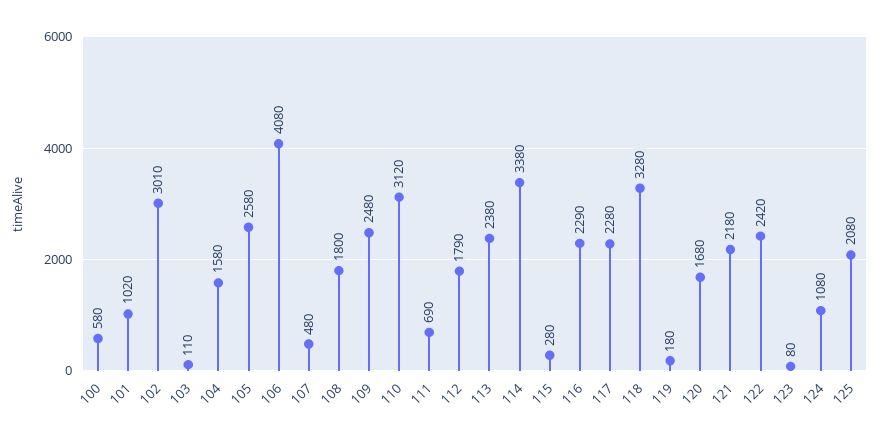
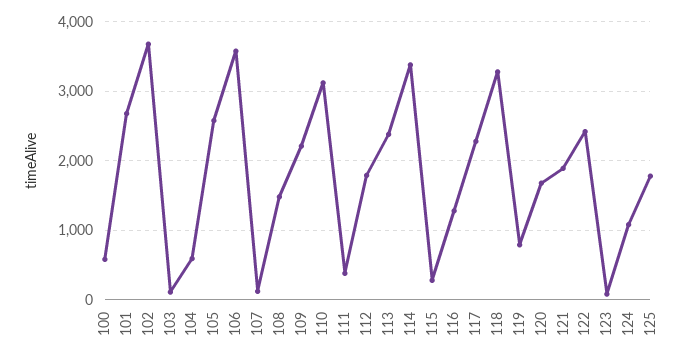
  {
    "100": 580,
-   "101": 1020,
+   "101": 2700,
-   "102": 3010,
+   "102": 3700,
    "103": 110,
-   "104": 1580,
+   "104": 600,
    "105": 2580,
-   "106": 4080,
+   "106": 3600,
-   "107": 480,
+   "107": 100,
-   "108": 1800,
+   "108": 1500,
-   "109": 2480,
+   "109": 2200,
    "110": 3120,
-   "111": 690,
+   "111": 400,
    "112": 1790,
    "113": 2380,
    "114": 3380,
    "115": 280,
-   "116": 2290,
+   "116": 1300,
    "117": 2280,
    "118": 3280,
-   "119": 180,
+   "119": 800,
    "120": 1680,
-   "121": 2180,
+   "121": 1900,
    "122": 2420,
    "123": 80,
    "124": 1080,
-   "125": 2080
+   "125": 1800
  }

